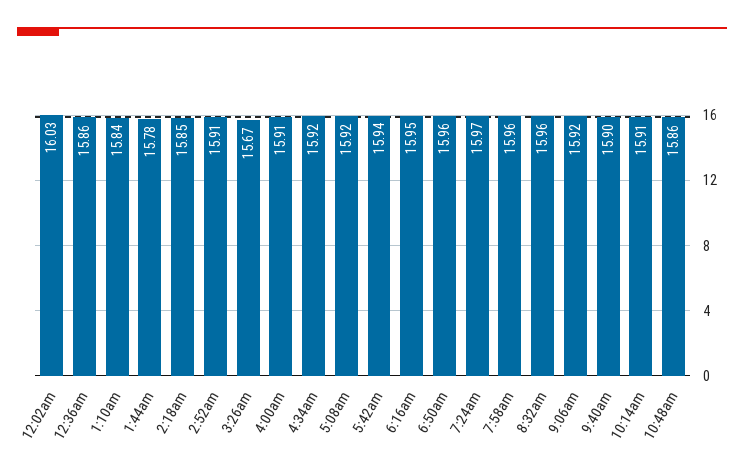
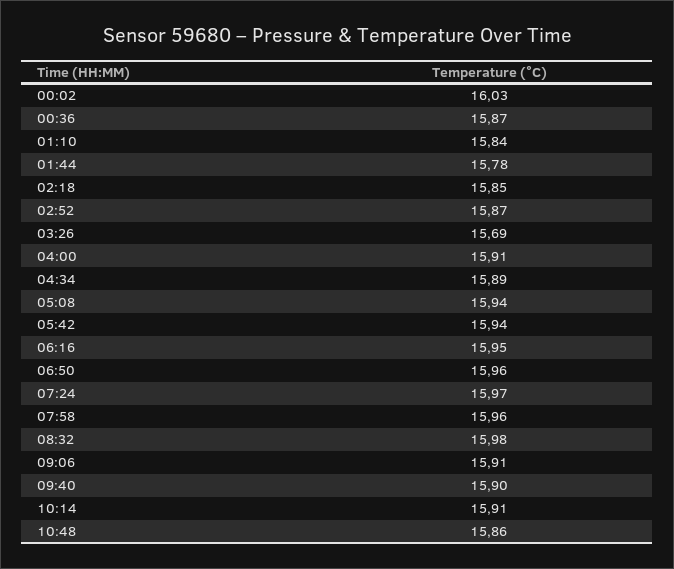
  {
    "12:02am": 16.03,
-   "12:36am": 15.86,
+   "12:36am": 15.87,
    "1:10am": 15.84,
    "1:44am": 15.78,
    "2:18am": 15.85,
-   "2:52am": 15.91,
+   "2:52am": 15.87,
-   "3:26am": 15.67,
+   "3:26am": 15.69,
    "4:00am": 15.91,
-   "4:34am": 15.92,
+   "4:34am": 15.89,
-   "5:08am": 15.92,
+   "5:08am": 15.94,
    "5:42am": 15.94,
    "6:16am": 15.95,
    "6:50am": 15.96,
    "7:24am": 15.97,
    "7:58am": 15.96,
-   "8:32am": 15.96,
+   "8:32am": 15.98,
-   "9:06am": 15.92,
+   "9:06am": 15.91,
    "9:40am": 15.9,
    "10:14am": 15.91,
    "10:48am": 15.86
  }

